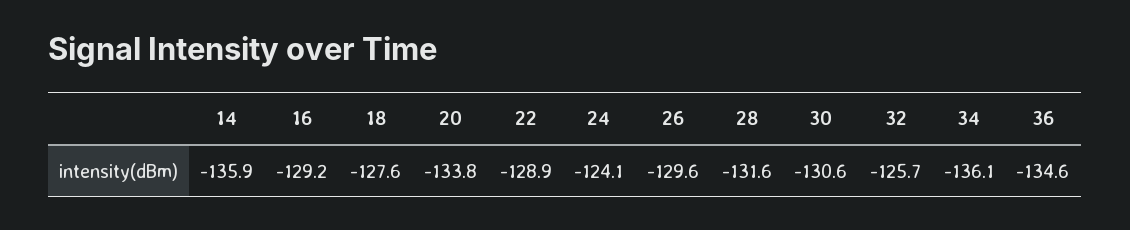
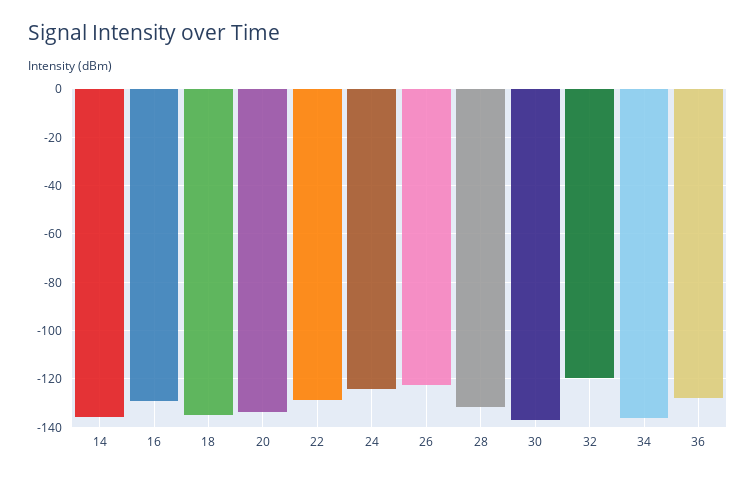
  {
    "14": -135.9,
    "16": -129.2,
-   "18": -127.6,
+   "18": -135,
    "20": -133.8,
    "22": -128.9,
    "24": -124.1,
-   "26": -129.6,
+   "26": -122.5,
    "28": -131.6,
-   "30": -130.6,
+   "30": -137.5,
-   "32": -125.7,
+   "32": -120,
    "34": -136.1,
-   "36": -134.6
+   "36": -127.5
  }

